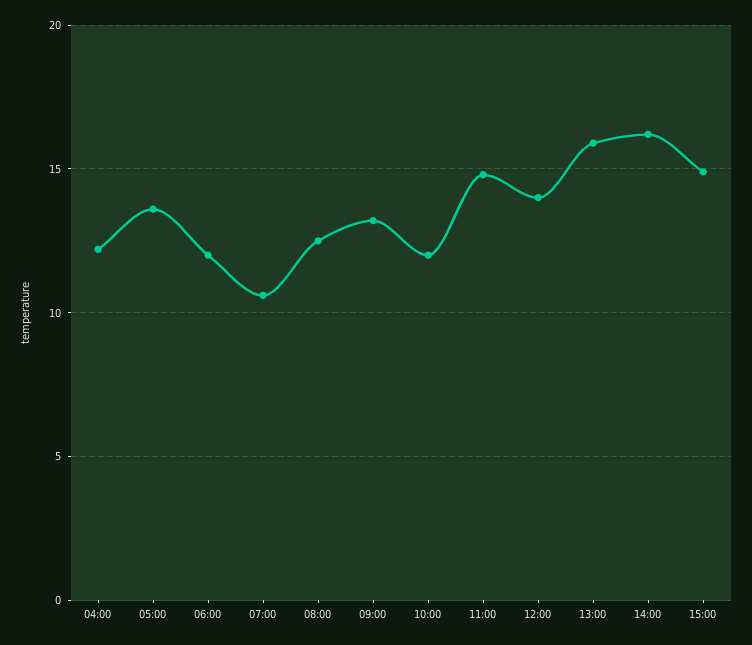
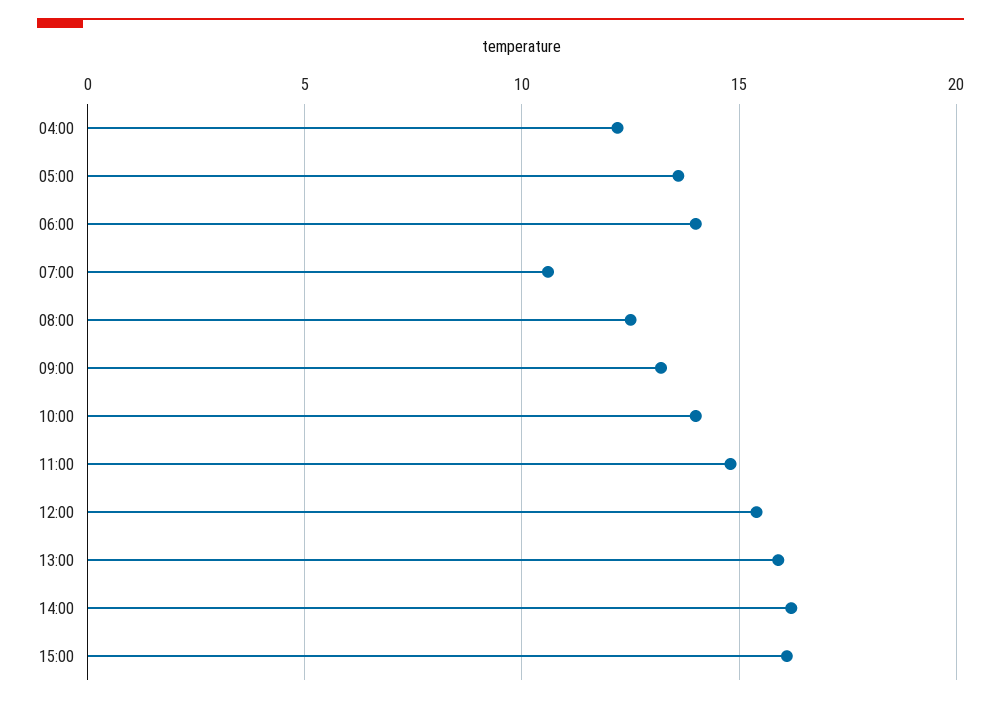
  {
    "04:00": 12,
    "05:00": 13.5,
-   "06:00": 12,
+   "06:00": 14,
    "07:00": 10.5,
    "08:00": 12.5,
    "09:00": 13,
-   "10:00": 12,
+   "10:00": 14,
    "11:00": 15,
-   "12:00": 14,
+   "12:00": 15.5,
    "13:00": 16,
    "14:00": 16,
-   "15:00": 15
+   "15:00": 16
  }

